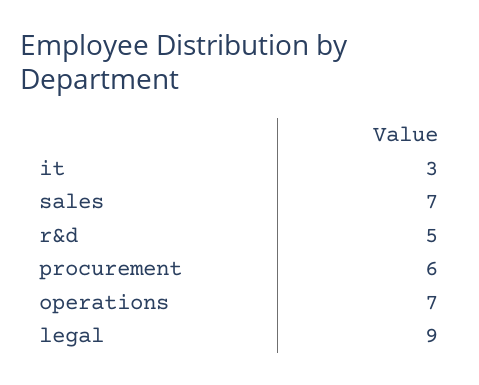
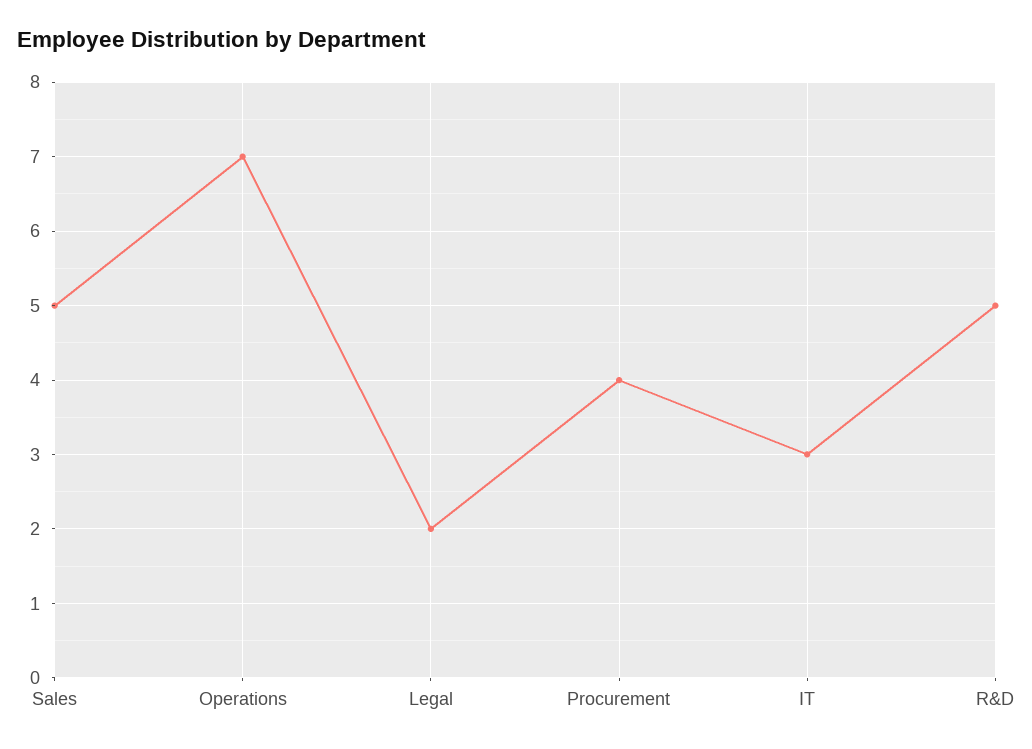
  {
    "it": 3,
-   "sales": 7,
+   "sales": 5,
    "r&d": 5,
-   "procurement": 6,
+   "procurement": 4,
    "operations": 7,
-   "legal": 9
+   "legal": 2
  }

